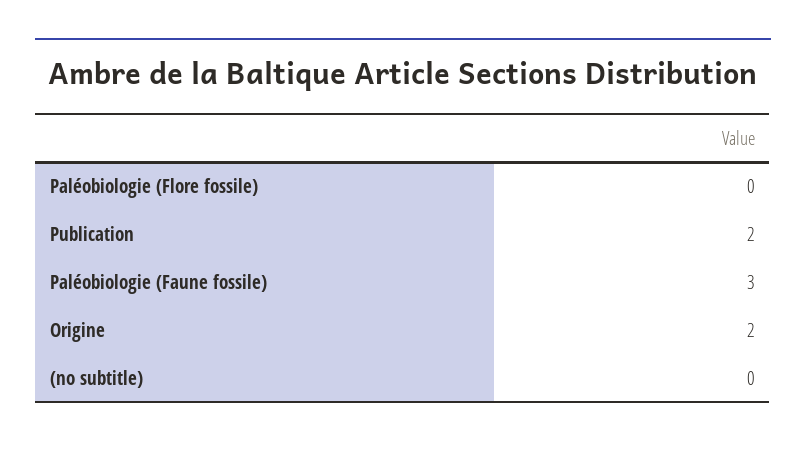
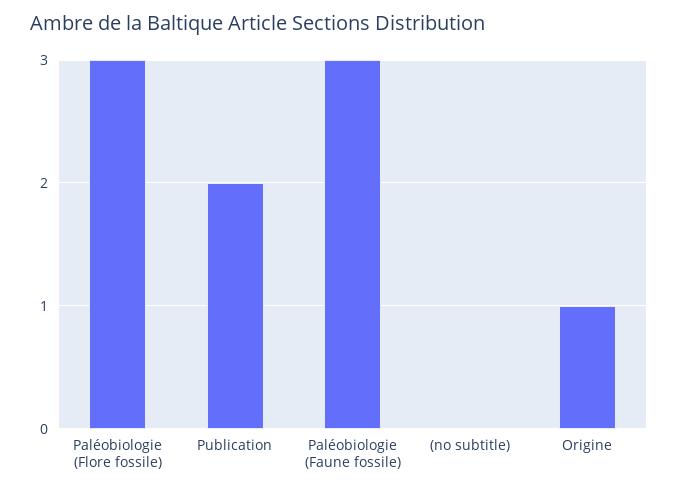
  {
-   "Paléobiologie (Flore fossile)": 0,
+   "Paléobiologie (Flore fossile)": 3,
    "Publication": 2,
    "Paléobiologie (Faune fossile)": 3,
-   "Origine": 2,
+   "Origine": 1,
    "(no subtitle)": 0
  }

